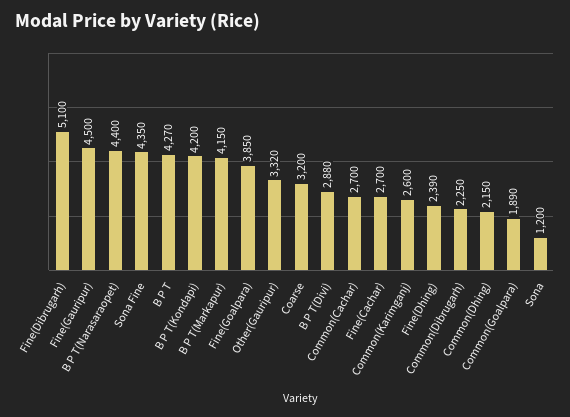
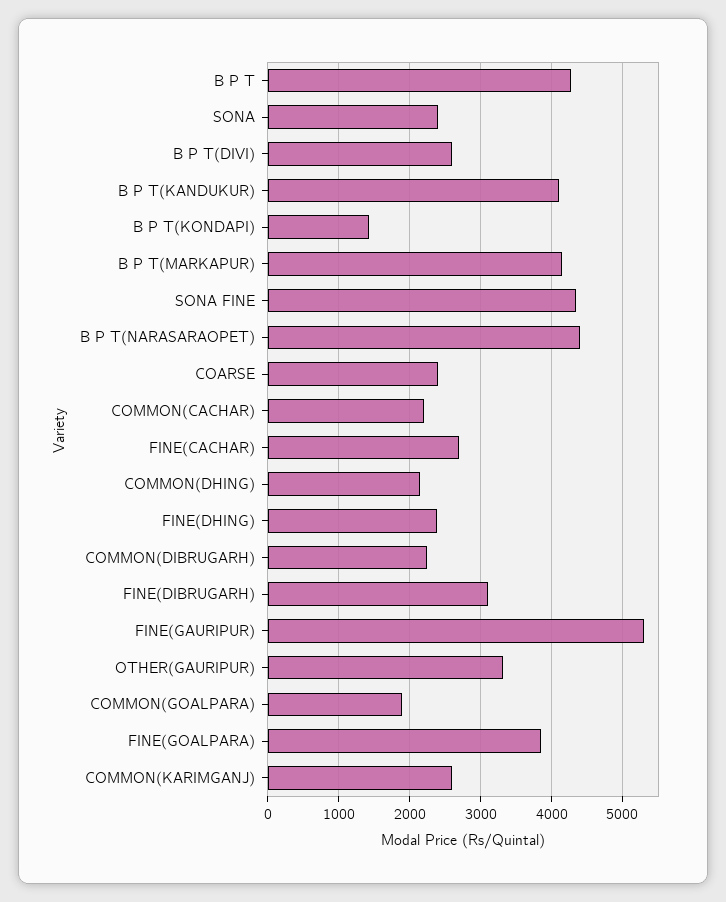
  {
-   "Fine(Dibrugarh)": 5100,
+   "Fine(Dibrugarh)": 3100,
-   "Fine(Gauripur)": 4500,
+   "Fine(Gauripur)": 5300,
    "B P T(Narasaraopet)": 4400,
    "Sona Fine": 4350,
    "B P T": 4270,
-   "B P T(Kondapi)": 4200,
+   "B P T(Kondapi)": 1400,
    "B P T(Markapur)": 4150,
    "Fine(Goalpara)": 3850,
    "Other(Gauripur)": 3320,
-   "Coarse": 3200,
+   "Coarse": 2400,
-   "B P T(Divi)": 2880,
+   "B P T(Divi)": 2600,
-   "Common(Cachar)": 2700,
+   "Common(Cachar)": 2200,
    "Fine(Cachar)": 2700,
    "Common(Karimganj)": 2600,
    "Fine(Dhing)": 2390,
    "Common(Dibrugarh)": 2250,
    "Common(Dhing)": 2150,
    "Common(Goalpara)": 1890,
-   "Sona": 1200
+   "Sona": 2400,
+   "B P T(KANDUKUR)": 4100
  }

